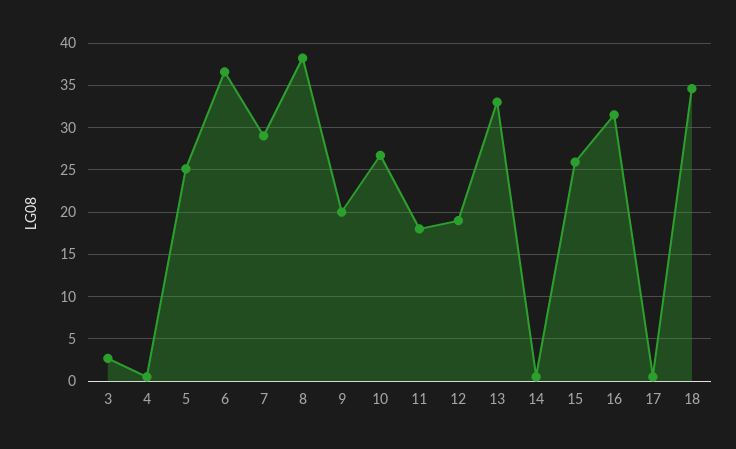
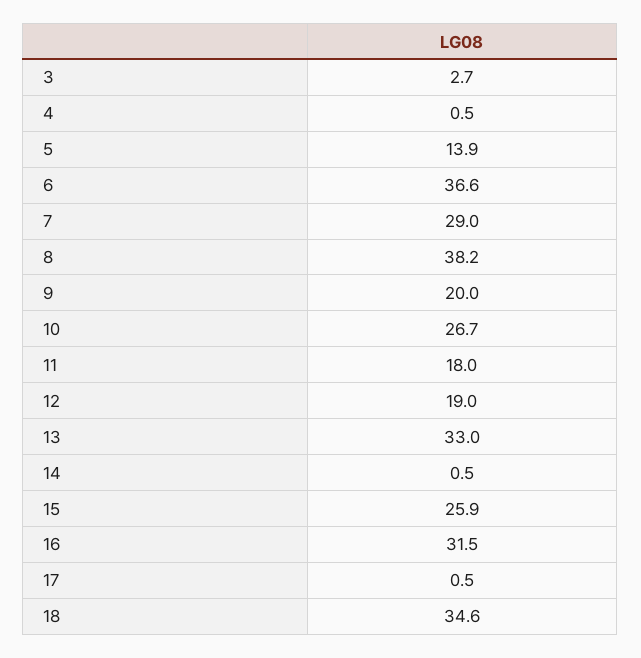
  {
    "3": 2.7,
    "4": 0.5,
-   "5": 25,
+   "5": 13.9,
    "6": 36.6,
    "7": 29,
    "8": 38.2,
    "9": 20,
    "10": 26.7,
    "11": 18,
    "12": 19,
    "13": 33,
    "14": 0.5,
    "15": 25.9,
    "16": 31.5,
    "17": 0.5,
    "18": 34.6
  }

